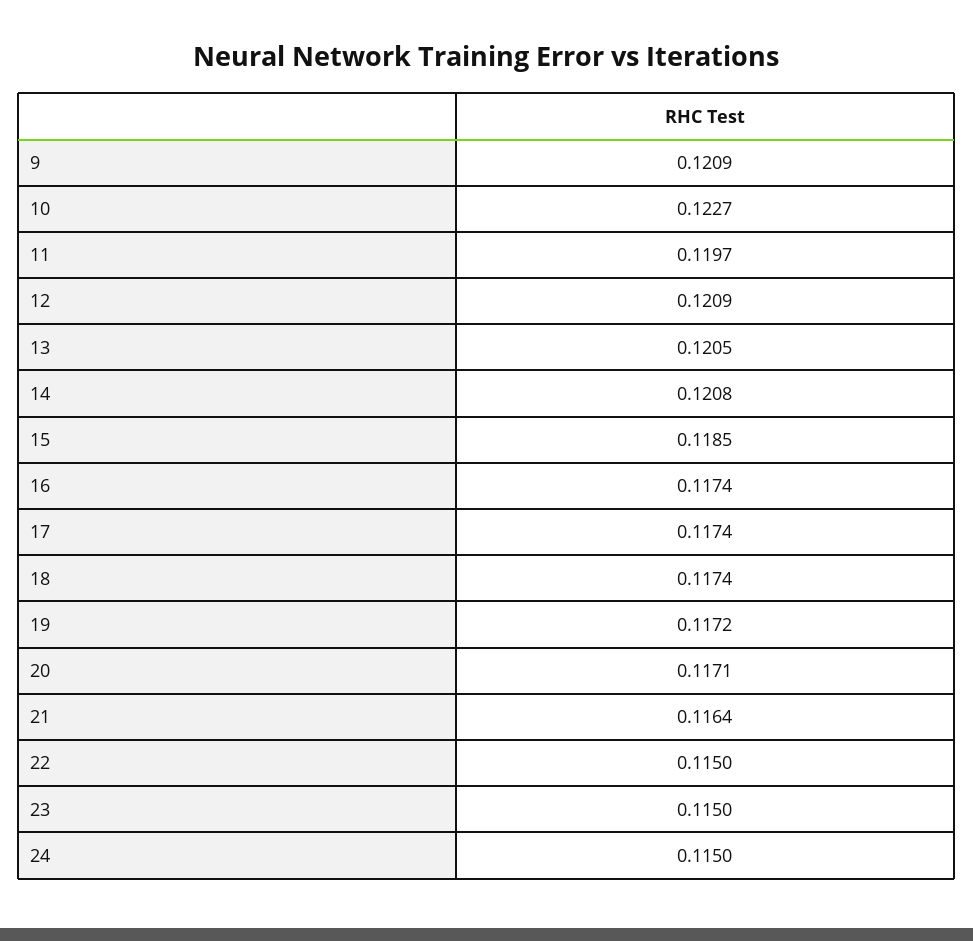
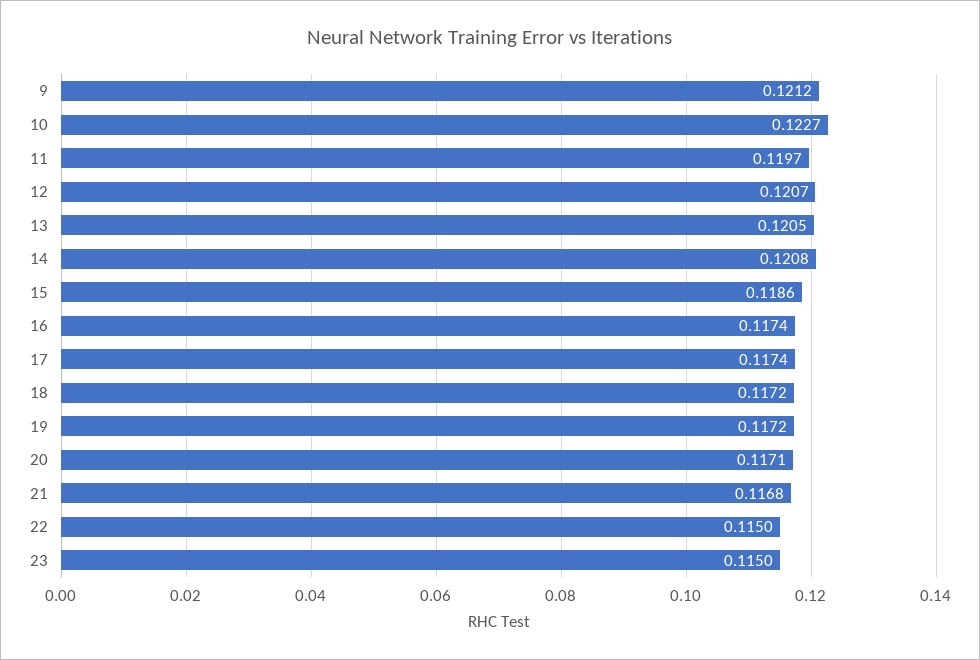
  {
-   "9": 0.1209,
+   "9": 0.1212,
    "10": 0.1227,
    "11": 0.1197,
-   "12": 0.1209,
+   "12": 0.1207,
    "13": 0.1205,
    "14": 0.1208,
-   "15": 0.1185,
+   "15": 0.1186,
    "16": 0.1174,
    "17": 0.1174,
-   "18": 0.1174,
+   "18": 0.1172,
    "19": 0.1172,
    "20": 0.1171,
-   "21": 0.1164,
+   "21": 0.1168,
    "22": 0.115,
-   "23": 0.115,
+   "23": 0.115
-   "24": 0.115
  }

